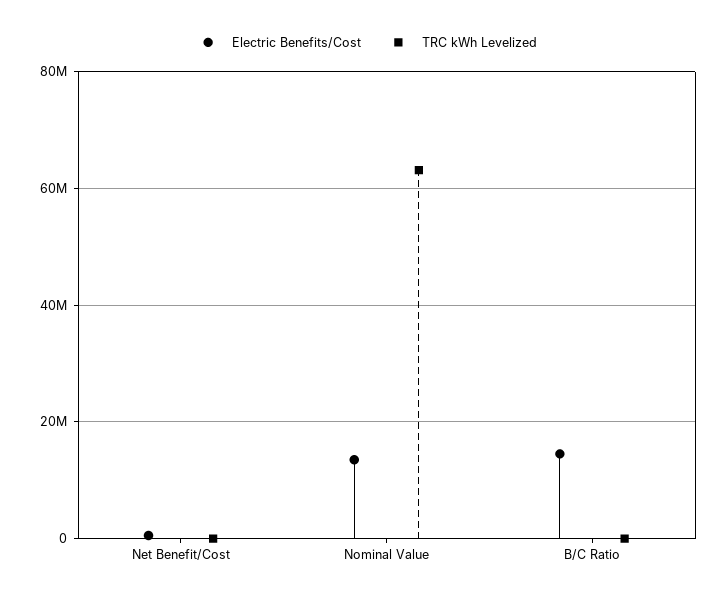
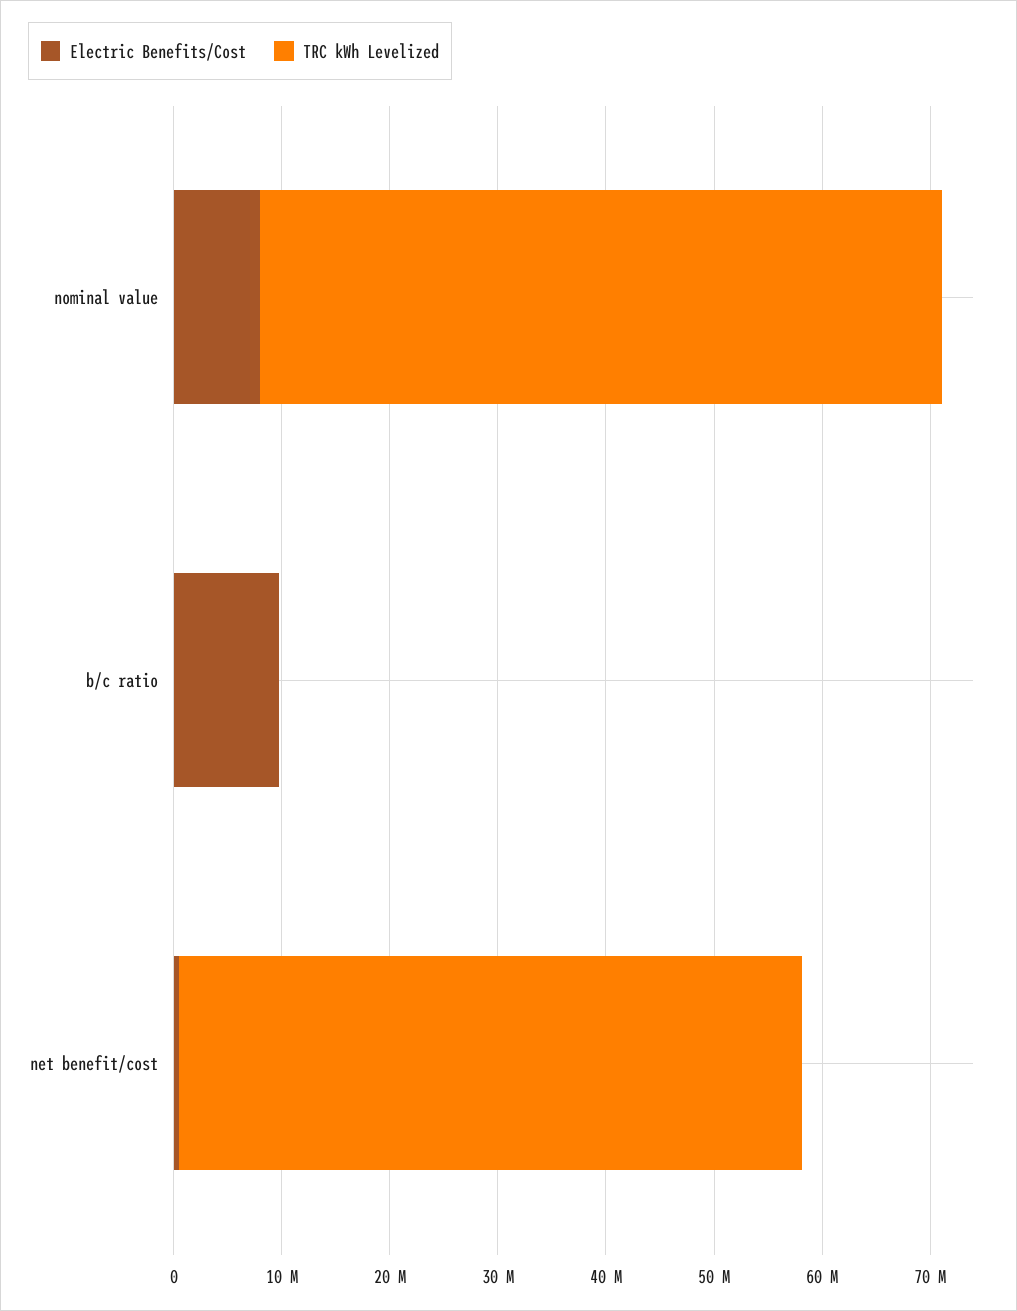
  {
    "Electric Benefits/Cost": {
      "Net Benefit/Cost": 0,
-     "Nominal Value": 14000000,
+     "Nominal Value": 8000000,
-     "B/C Ratio": 14000000
+     "B/C Ratio": 10000000
    },
    "TRC kWh Levelized": {
-     "Net Benefit/Cost": 0,
+     "Net Benefit/Cost": 58000000,
      "Nominal Value": 64000000,
      "B/C Ratio": 0
    }
  }

